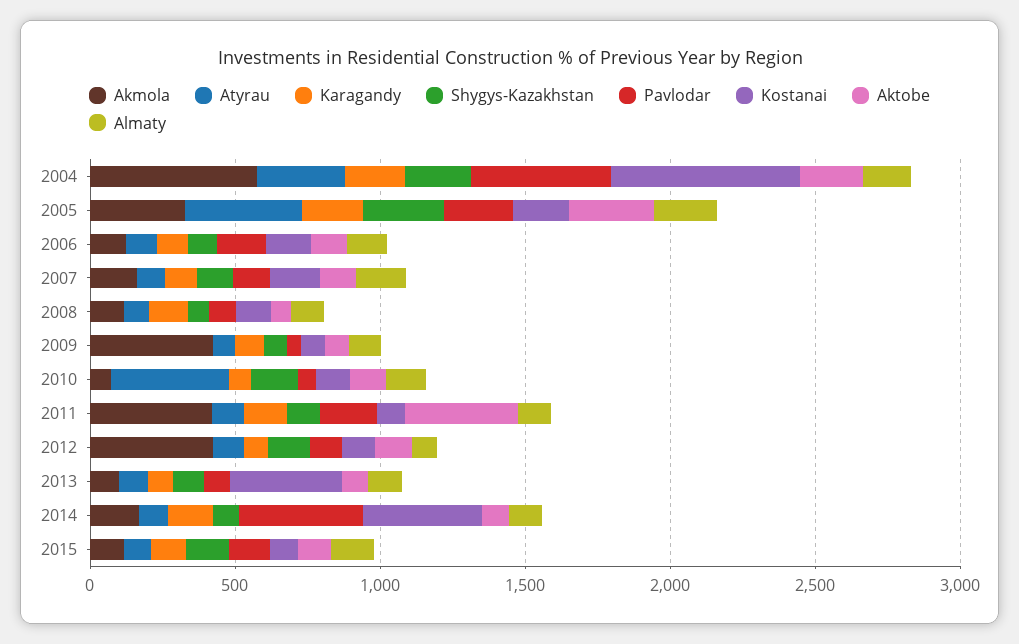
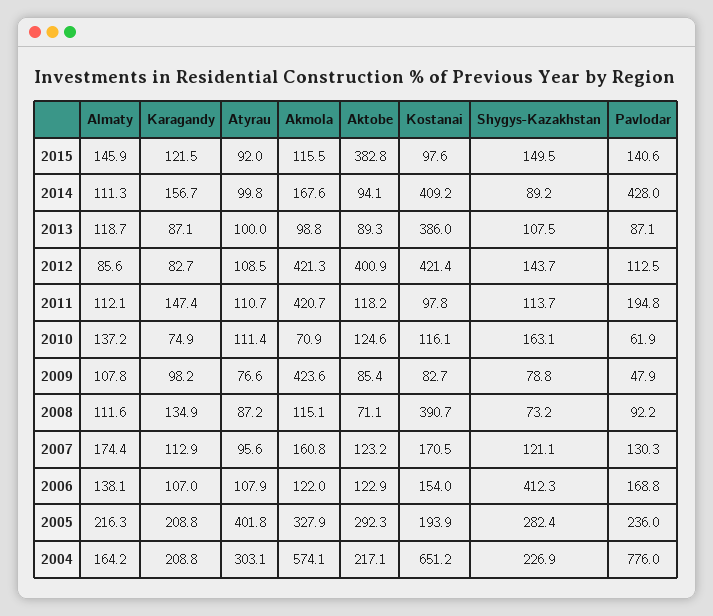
  {
    "Akmola": {
      "2004": 574.1,
      "2005": 327.9,
      "2006": 122,
      "2007": 160.8,
      "2008": 115.1,
      "2009": 423.6,
      "2010": 70.9,
      "2011": 420.7,
      "2012": 421.3,
      "2013": 98.8,
      "2014": 167.6,
      "2015": 115.5
    },
    "Atyrau": {
      "2004": 303.1,
      "2005": 401.8,
      "2006": 107.9,
      "2007": 95.6,
      "2008": 87.2,
      "2009": 76.6,
-     "2010": 400,
+     "2010": 111.4,
      "2011": 110.7,
      "2012": 108.5,
      "2013": 100,
      "2014": 99.8,
      "2015": 92
    },
    "Karagandy": {
      "2004": 208.8,
      "2005": 208.8,
      "2006": 107,
      "2007": 112.9,
      "2008": 134.9,
      "2009": 98.2,
      "2010": 74.9,
      "2011": 147.4,
      "2012": 82.7,
      "2013": 87.1,
      "2014": 156.7,
      "2015": 121.5
    },
    "Shygys-Kazakhstan": {
      "2004": 226.9,
      "2005": 282.4,
-     "2006": 100,
+     "2006": 412.3,
      "2007": 121.1,
      "2008": 73.2,
      "2009": 78.8,
      "2010": 163.1,
      "2011": 113.7,
      "2012": 143.7,
      "2013": 107.5,
      "2014": 89.2,
      "2015": 149.5
    },
    "Pavlodar": {
-     "2004": 500,
+     "2004": 776,
      "2005": 236,
      "2006": 168.8,
      "2007": 130.3,
      "2008": 92.2,
      "2009": 47.9,
      "2010": 61.9,
      "2011": 194.8,
      "2012": 112.5,
      "2013": 87.1,
      "2014": 428,
      "2015": 140.6
    },
    "Kostanai": {
      "2004": 651.2,
      "2005": 193.9,
      "2006": 154,
      "2007": 170.5,
-     "2008": 100,
+     "2008": 390.7,
      "2009": 82.7,
      "2010": 116.1,
      "2011": 97.8,
-     "2012": 100,
+     "2012": 421.4,
      "2013": 386,
      "2014": 409.2,
      "2015": 97.6
    },
    "Aktobe": {
      "2004": 217.1,
      "2005": 292.3,
      "2006": 122.9,
      "2007": 123.2,
      "2008": 71.1,
      "2009": 85.4,
      "2010": 124.6,
-     "2011": 400,
+     "2011": 118.2,
-     "2012": 100,
+     "2012": 400.9,
      "2013": 89.3,
      "2014": 94.1,
-     "2015": 100
+     "2015": 382.8
    },
    "Almaty": {
      "2004": 164.2,
      "2005": 216.3,
      "2006": 138.1,
      "2007": 174.4,
      "2008": 111.6,
      "2009": 107.8,
      "2010": 137.2,
      "2011": 112.1,
      "2012": 85.6,
      "2013": 118.7,
      "2014": 111.3,
      "2015": 145.9
    }
  }

